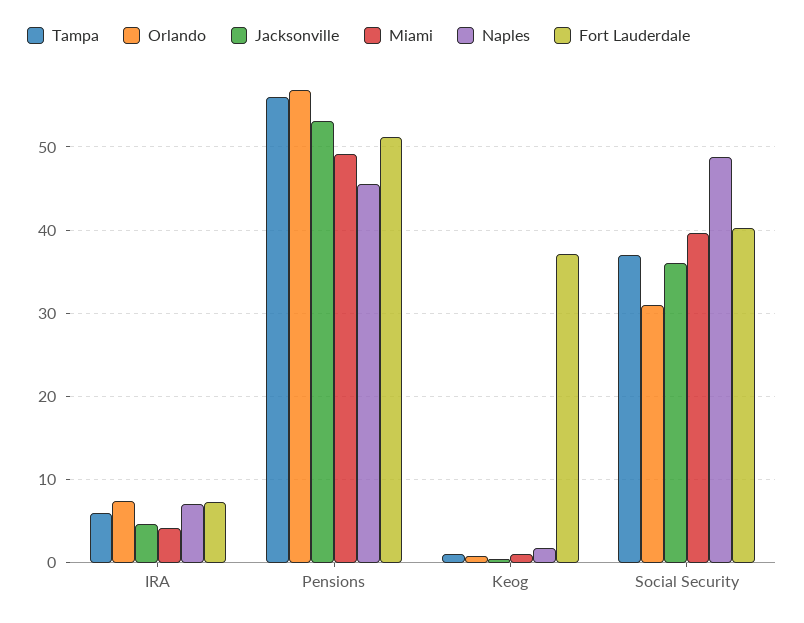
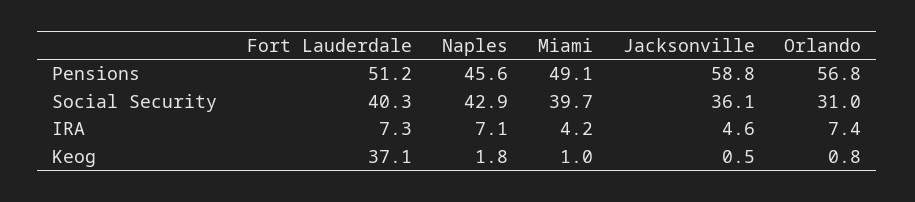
  {
-   "Tampa": {
-     "IRA": 6,
-     "Pensions": 56,
-     "Keog": 1,
-     "Social Security": 37
-   },
    "Orlando": {
      "IRA": 7.4,
      "Pensions": 56.8,
      "Keog": 0.8,
      "Social Security": 31
    },
    "Jacksonville": {
      "IRA": 4.6,
-     "Pensions": 53,
+     "Pensions": 58.8,
      "Keog": 0.5,
      "Social Security": 36.1
    },
    "Miami": {
      "IRA": 4.2,
      "Pensions": 49.1,
      "Keog": 1,
      "Social Security": 39.7
    },
    "Naples": {
      "IRA": 7.1,
      "Pensions": 45.6,
      "Keog": 1.8,
-     "Social Security": 49
+     "Social Security": 42.9
    },
    "Fort Lauderdale": {
      "IRA": 7.3,
      "Pensions": 51.2,
      "Keog": 37.1,
      "Social Security": 40.3
    }
  }

